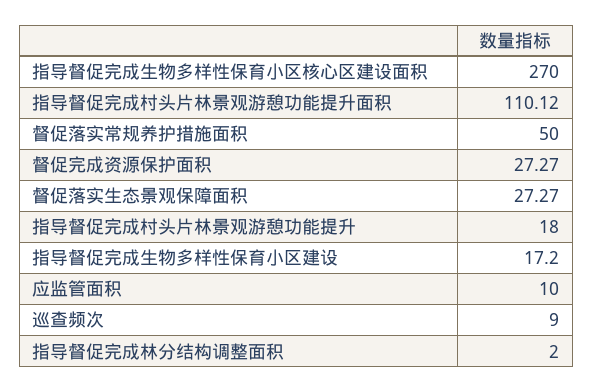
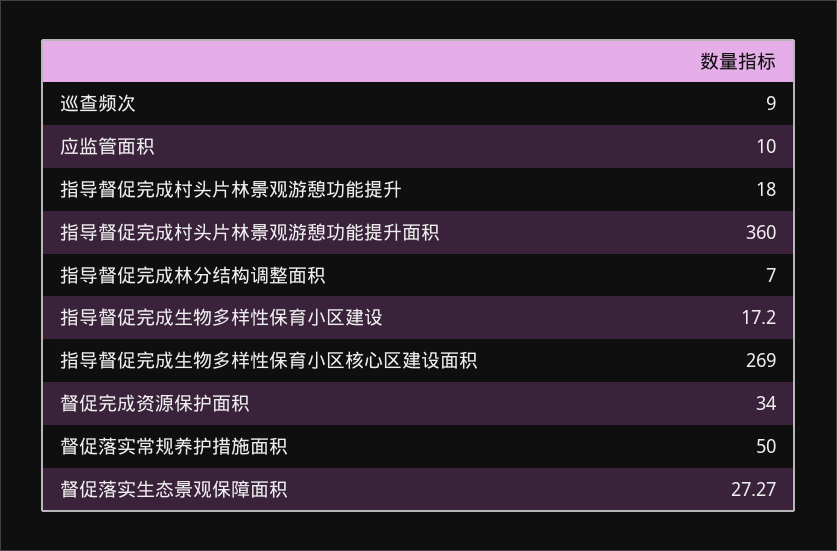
  {
-   "指导督促完成生物多样性保育小区核心区建设面积": 270,
+   "指导督促完成生物多样性保育小区核心区建设面积": 269,
-   "指导督促完成村头片林景观游憩功能提升面积": 110.12,
+   "指导督促完成村头片林景观游憩功能提升面积": 360,
    "督促落实常规养护措施面积": 50,
-   "督促完成资源保护面积": 27.27,
+   "督促完成资源保护面积": 34,
    "督促落实生态景观保障面积": 27.27,
    "指导督促完成村头片林景观游憩功能提升": 18,
    "指导督促完成生物多样性保育小区建设": 17.2,
    "应监管面积": 10,
    "巡查频次": 9,
-   "指导督促完成林分结构调整面积": 2
+   "指导督促完成林分结构调整面积": 7
  }

